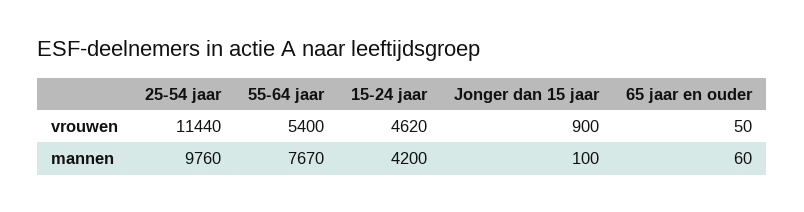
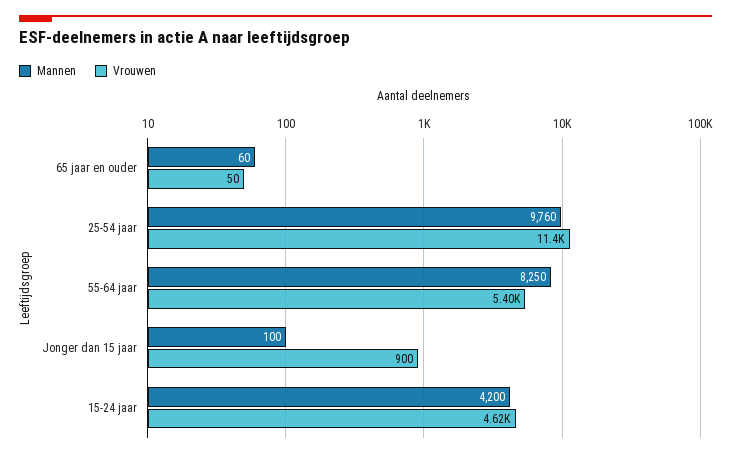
  {
    "vrouwen": {
      "25-54 jaar": 11440,
      "55-64 jaar": 5400,
      "15-24 jaar": 4620,
      "Jonger dan 15 jaar": 900,
      "65 jaar en ouder": 50
    },
    "mannen": {
      "25-54 jaar": 9760,
-     "55-64 jaar": 7670,
+     "55-64 jaar": 8250,
      "15-24 jaar": 4200,
      "Jonger dan 15 jaar": 100,
      "65 jaar en ouder": 60
    }
  }

